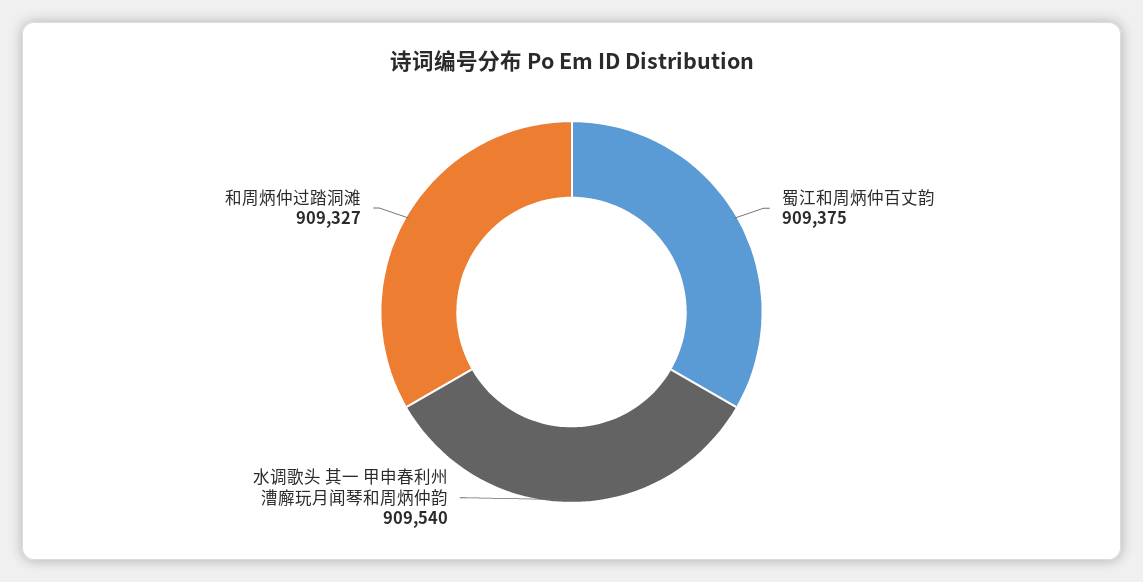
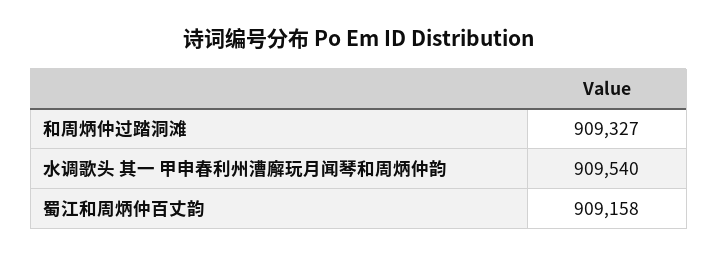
  {
-   "蜀江和周炳仲百丈韵": 909375,
+   "蜀江和周炳仲百丈韵": 909158,
    "水调歌头 其一 甲申春利州漕廨玩月闻琴和周炳仲韵": 909540,
    "和周炳仲过踏洞滩": 909327
  }

